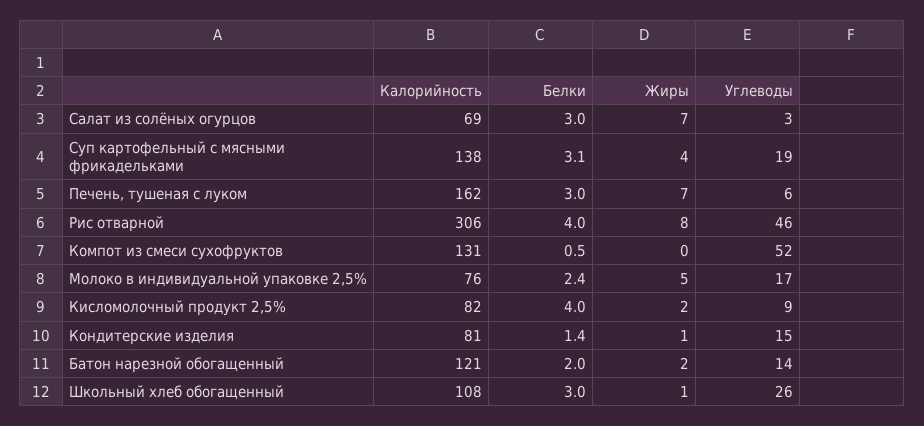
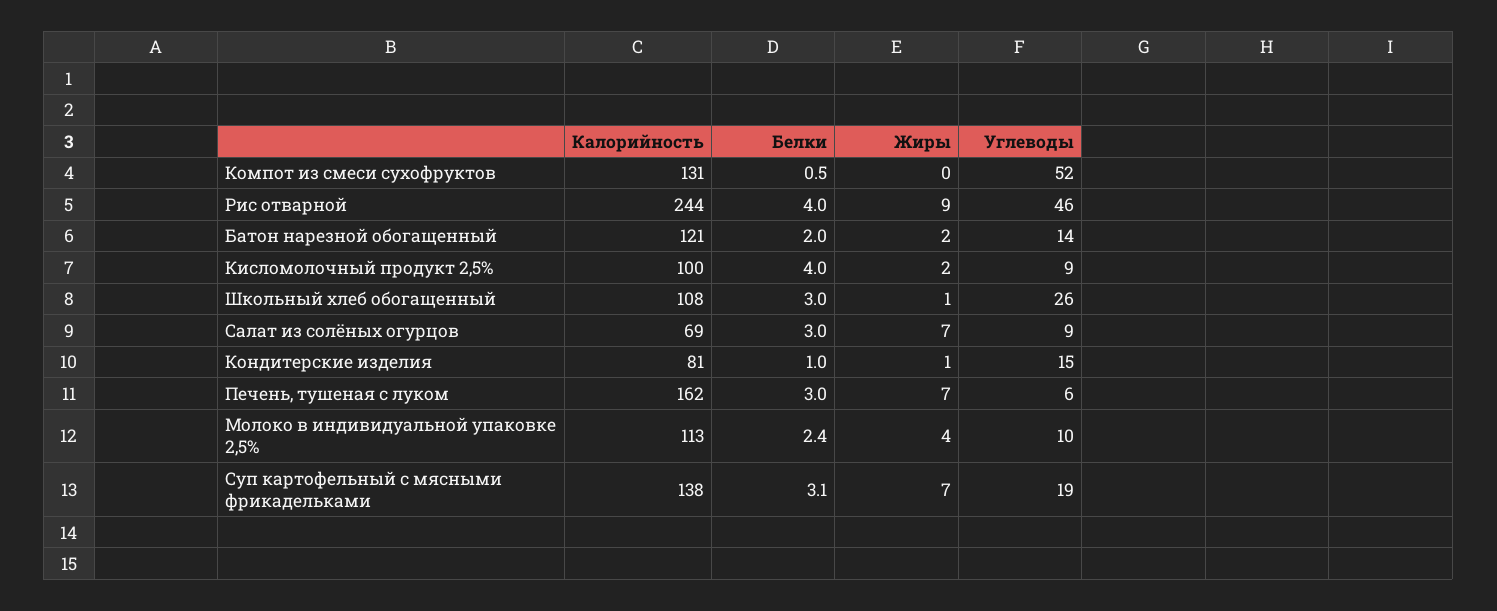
  {
    "Калорийность": {
      "Салат из солёных огурцов": 69,
      "Суп картофельный с мясными фрикадельками": 138,
      "Печень, тушеная с луком": 162,
-     "Рис отварной": 306,
+     "Рис отварной": 244,
      "Компот из смеси сухофруктов": 131,
-     "Молоко в индивидуальной упаковке 2,5%": 76,
+     "Молоко в индивидуальной упаковке 2,5%": 113,
-     "Кисломолочный продукт 2,5%": 82,
+     "Кисломолочный продукт 2,5%": 100,
      "Кондитерские изделия": 81,
      "Батон нарезной обогащенный": 121,
      "Школьный хлеб обогащенный": 108
    },
    "Белки": {
      "Салат из солёных огурцов": 3,
      "Суп картофельный с мясными фрикадельками": 3.1,
      "Печень, тушеная с луком": 3,
      "Рис отварной": 4,
      "Компот из смеси сухофруктов": 0.5,
      "Молоко в индивидуальной упаковке 2,5%": 2.4,
      "Кисломолочный продукт 2,5%": 4,
-     "Кондитерские изделия": 1.4,
+     "Кондитерские изделия": 1,
      "Батон нарезной обогащенный": 2,
      "Школьный хлеб обогащенный": 3
    },
    "Жиры": {
      "Салат из солёных огурцов": 7,
-     "Суп картофельный с мясными фрикадельками": 4,
+     "Суп картофельный с мясными фрикадельками": 7,
      "Печень, тушеная с луком": 7,
-     "Рис отварной": 8,
+     "Рис отварной": 9,
      "Компот из смеси сухофруктов": 0,
-     "Молоко в индивидуальной упаковке 2,5%": 5,
+     "Молоко в индивидуальной упаковке 2,5%": 4,
      "Кисломолочный продукт 2,5%": 2,
      "Кондитерские изделия": 1,
      "Батон нарезной обогащенный": 2,
      "Школьный хлеб обогащенный": 1
    },
    "Углеводы": {
-     "Салат из солёных огурцов": 3,
+     "Салат из солёных огурцов": 9,
      "Суп картофельный с мясными фрикадельками": 19,
      "Печень, тушеная с луком": 6,
      "Рис отварной": 46,
      "Компот из смеси сухофруктов": 52,
-     "Молоко в индивидуальной упаковке 2,5%": 17,
+     "Молоко в индивидуальной упаковке 2,5%": 10,
      "Кисломолочный продукт 2,5%": 9,
      "Кондитерские изделия": 15,
      "Батон нарезной обогащенный": 14,
      "Школьный хлеб обогащенный": 26
    }
  }

